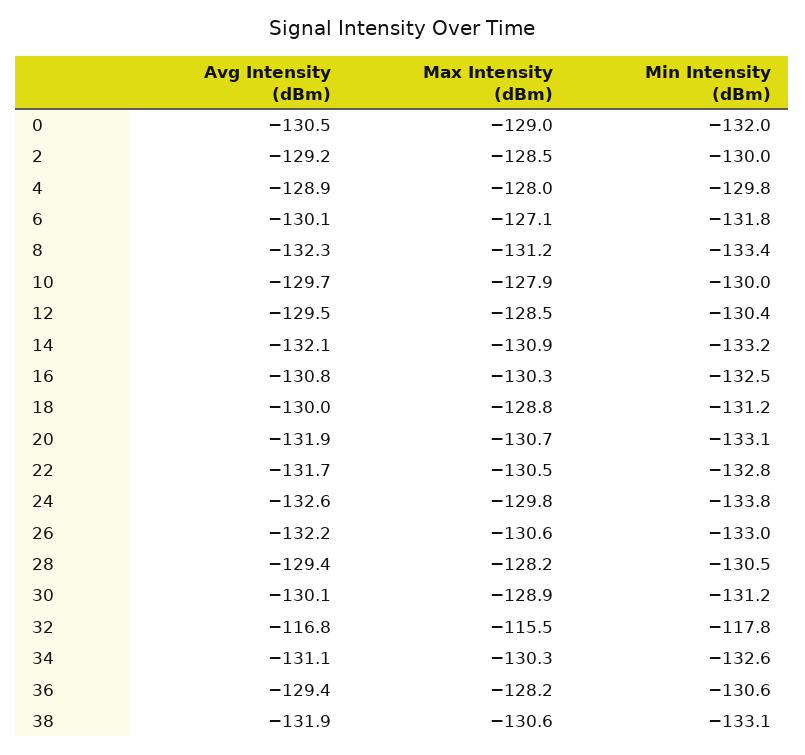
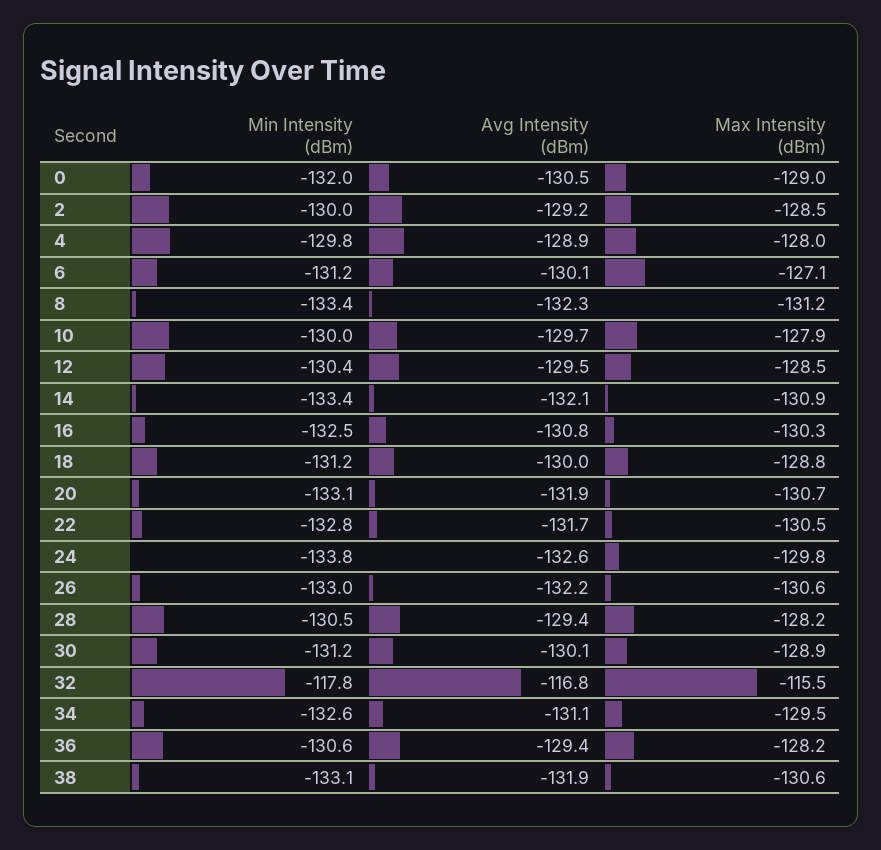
  {
    "Avg Intensity (dBm)": {
      "0": -130.5,
      "2": -129.2,
      "4": -128.9,
      "6": -130.1,
      "8": -132.3,
      "10": -129.7,
      "12": -129.5,
      "14": -132.1,
      "16": -130.8,
      "18": -130,
      "20": -131.9,
      "22": -131.7,
      "24": -132.6,
      "26": -132.2,
      "28": -129.4,
      "30": -130.1,
      "32": -116.8,
      "34": -131.1,
      "36": -129.4,
      "38": -131.9
    },
    "Max Intensity (dBm)": {
      "0": -129,
      "2": -128.5,
      "4": -128,
      "6": -127.1,
      "8": -131.2,
      "10": -127.9,
      "12": -128.5,
      "14": -130.9,
      "16": -130.3,
      "18": -128.8,
      "20": -130.7,
      "22": -130.5,
      "24": -129.8,
      "26": -130.6,
      "28": -128.2,
      "30": -128.9,
      "32": -115.5,
-     "34": -130.3,
+     "34": -129.5,
      "36": -128.2,
      "38": -130.6
    },
    "Min Intensity (dBm)": {
      "0": -132,
      "2": -130,
      "4": -129.8,
-     "6": -131.8,
+     "6": -131.2,
      "8": -133.4,
      "10": -130,
      "12": -130.4,
-     "14": -133.2,
+     "14": -133.4,
      "16": -132.5,
      "18": -131.2,
      "20": -133.1,
      "22": -132.8,
      "24": -133.8,
      "26": -133,
      "28": -130.5,
      "30": -131.2,
      "32": -117.8,
      "34": -132.6,
      "36": -130.6,
      "38": -133.1
    }
  }

